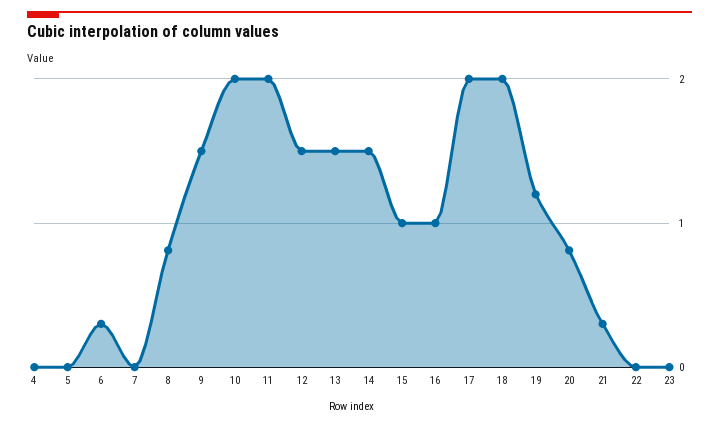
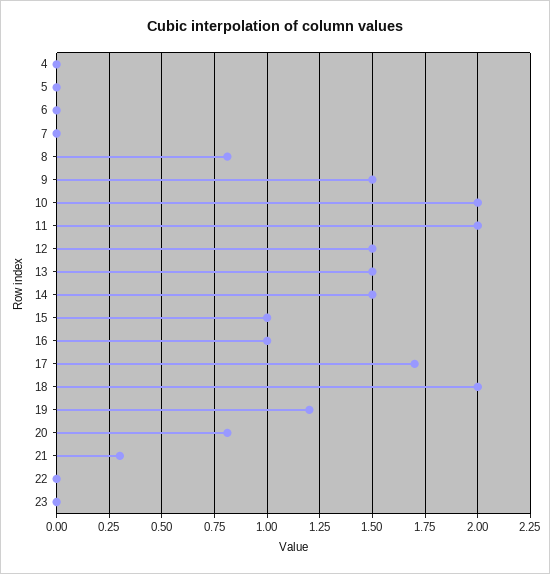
  {
    "4": 0,
    "5": 0,
-   "6": 0.3,
+   "6": 0,
    "7": 0,
    "8": 0.8,
    "9": 1.5,
    "10": 2,
    "11": 2,
    "12": 1.5,
    "13": 1.5,
    "14": 1.5,
    "15": 1,
    "16": 1,
-   "17": 2,
+   "17": 1.7,
    "18": 2,
    "19": 1.2,
    "20": 0.8,
    "21": 0.3,
    "22": 0,
    "23": 0
  }

